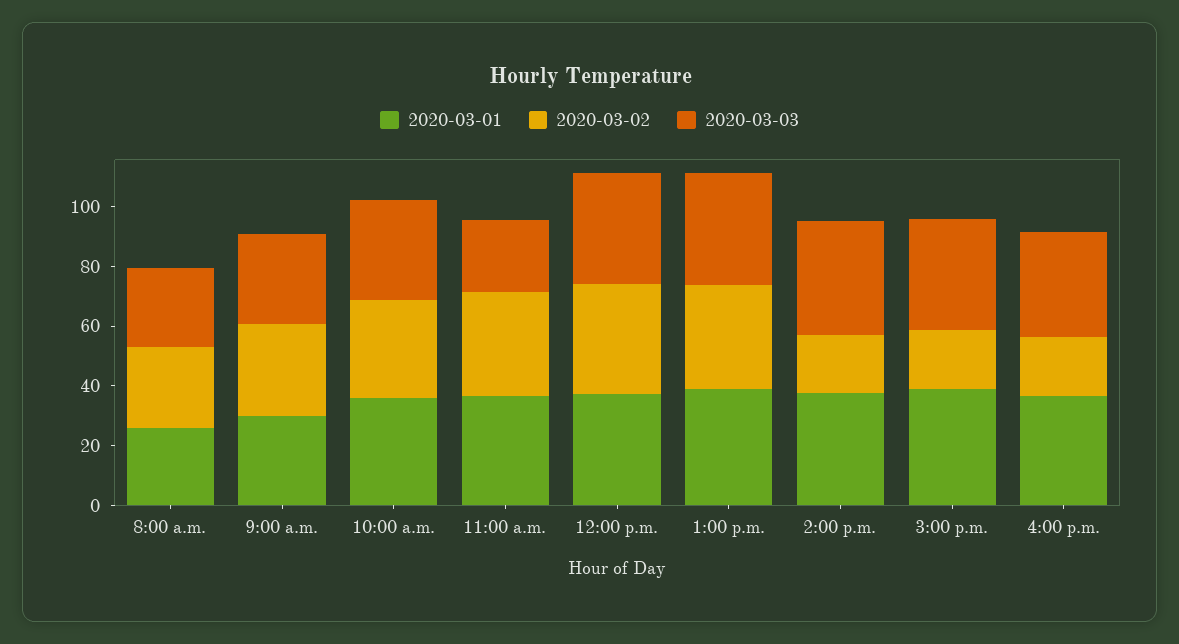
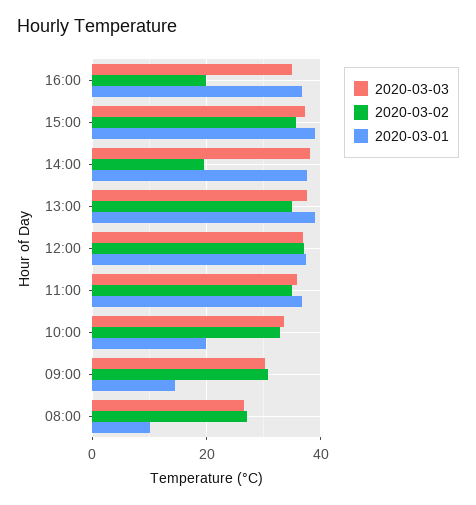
  {
    "2020-03-01": {
-     "8:00 a.m.": 25,
+     "8:00 a.m.": 10,
-     "9:00 a.m.": 30,
+     "9:00 a.m.": 14,
-     "10:00 a.m.": 35,
+     "10:00 a.m.": 20,
      "11:00 a.m.": 36,
      "12:00 p.m.": 38,
      "1:00 p.m.": 38,
      "2:00 p.m.": 38,
      "3:00 p.m.": 40,
      "4:00 p.m.": 36
    },
    "2020-03-02": {
      "8:00 a.m.": 28,
      "9:00 a.m.": 30,
      "10:00 a.m.": 32,
      "11:00 a.m.": 34,
      "12:00 p.m.": 38,
      "1:00 p.m.": 34,
      "2:00 p.m.": 20,
-     "3:00 p.m.": 20,
+     "3:00 p.m.": 36,
      "4:00 p.m.": 20
    },
    "2020-03-03": {
      "8:00 a.m.": 26,
      "9:00 a.m.": 30,
      "10:00 a.m.": 34,
-     "11:00 a.m.": 25,
+     "11:00 a.m.": 36,
      "12:00 p.m.": 36,
      "1:00 p.m.": 38,
      "2:00 p.m.": 38,
      "3:00 p.m.": 38,
      "4:00 p.m.": 36
    }
  }

